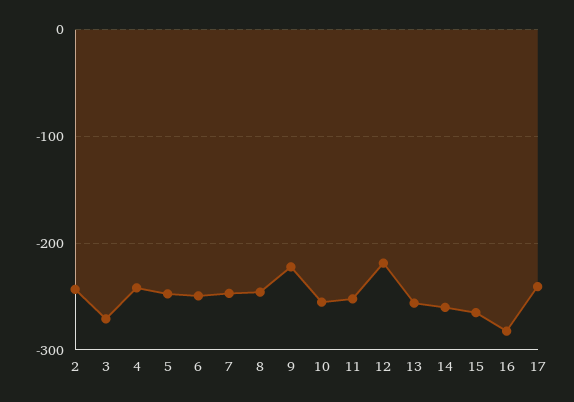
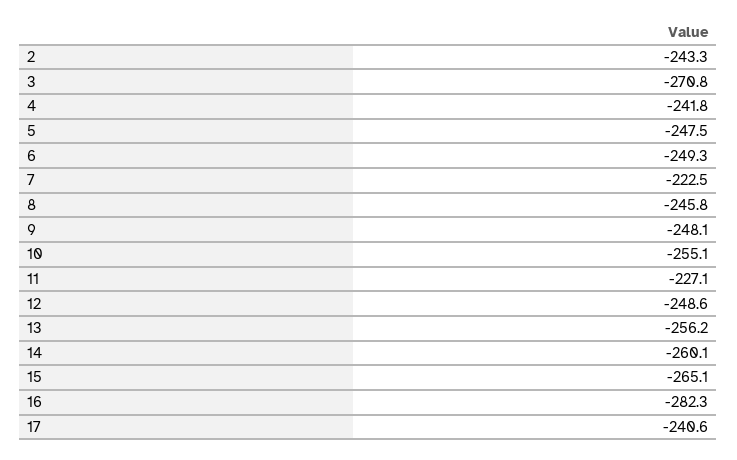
  {
    "2": -243.3,
    "3": -270.8,
    "4": -241.8,
    "5": -247.5,
    "6": -249.3,
-   "7": -250,
+   "7": -222.5,
    "8": -245.8,
-   "9": -220,
+   "9": -248.1,
    "10": -255.1,
-   "11": -250,
+   "11": -227.1,
-   "12": -220,
+   "12": -248.6,
    "13": -256.2,
    "14": -260.1,
    "15": -265.1,
    "16": -282.3,
    "17": -240.6
  }

